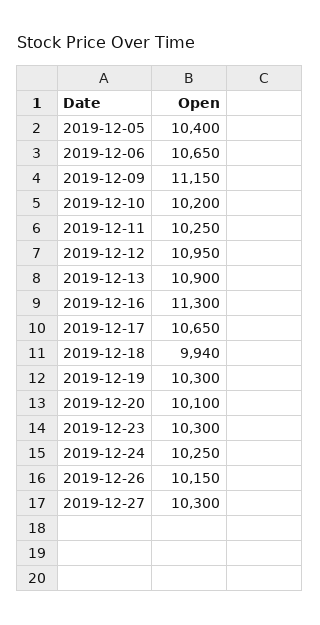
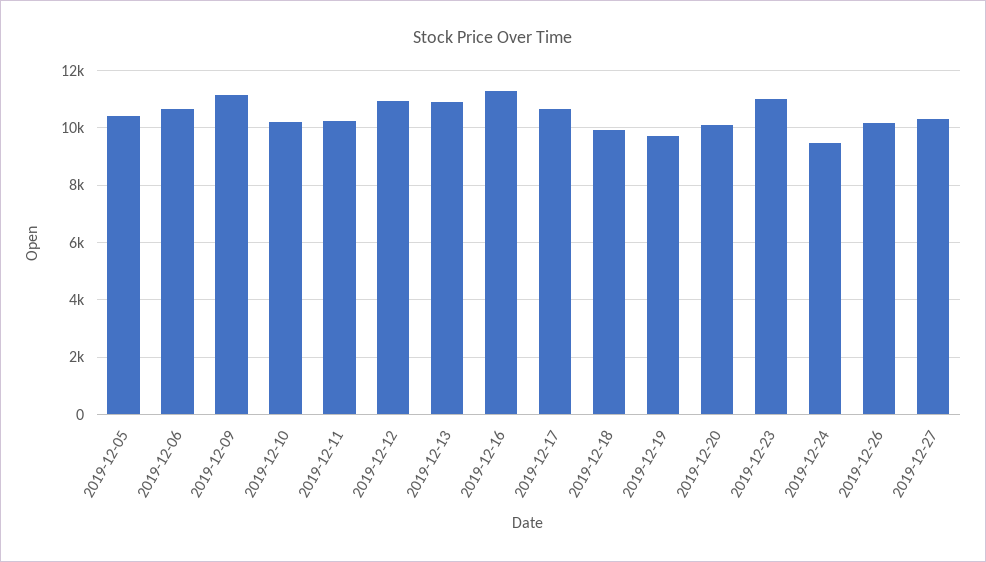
  {
    "2019-12-05": 10400,
    "2019-12-06": 10650,
    "2019-12-09": 11150,
    "2019-12-10": 10200,
    "2019-12-11": 10250,
    "2019-12-12": 10950,
    "2019-12-13": 10900,
    "2019-12-16": 11300,
    "2019-12-17": 10650,
    "2019-12-18": 9940,
-   "2019-12-19": 10300,
+   "2019-12-19": 9750,
    "2019-12-20": 10100,
-   "2019-12-23": 10300,
+   "2019-12-23": 11000,
-   "2019-12-24": 10250,
+   "2019-12-24": 9500,
    "2019-12-26": 10150,
    "2019-12-27": 10300
  }

